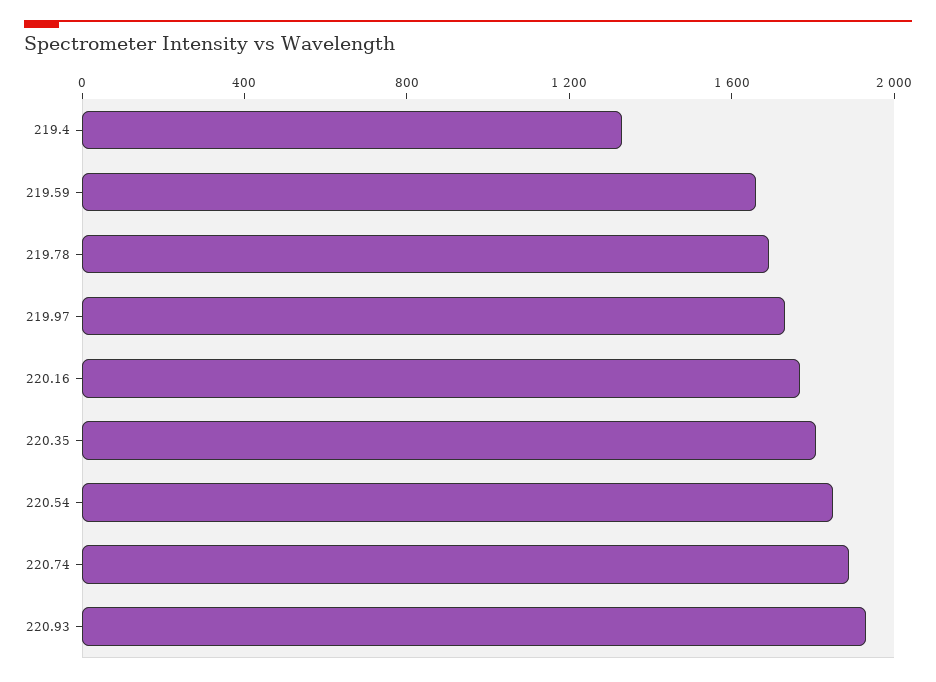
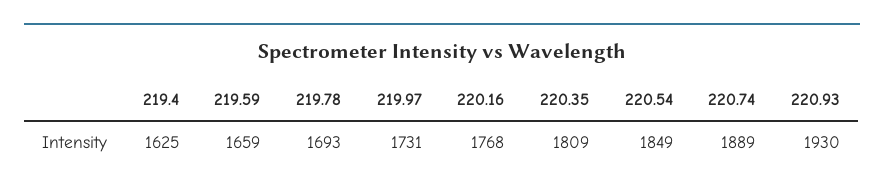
  {
-   "219.4": 1300,
+   "219.4": 1625,
    "219.59": 1659,
    "219.78": 1693,
    "219.97": 1731,
    "220.16": 1768,
    "220.35": 1809,
    "220.54": 1849,
    "220.74": 1889,
    "220.93": 1930
  }

